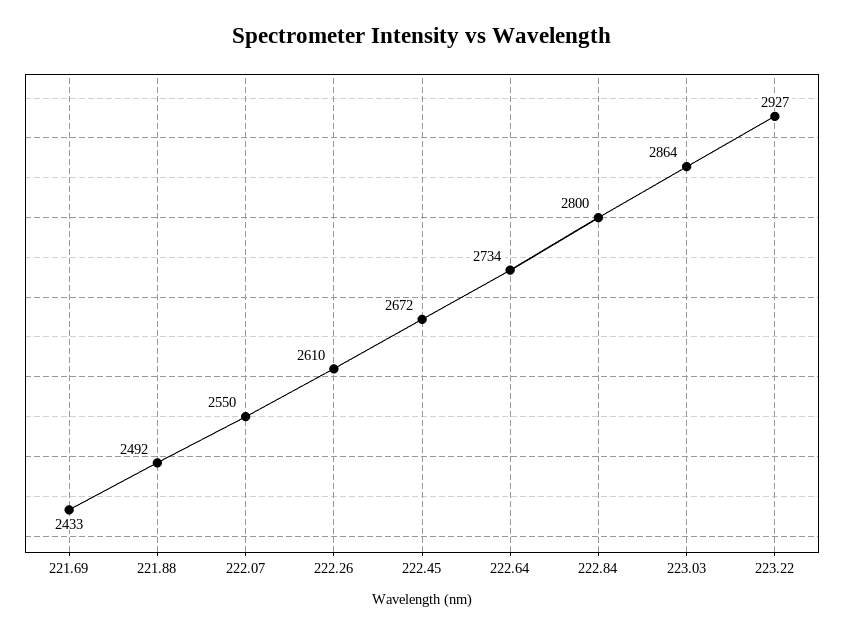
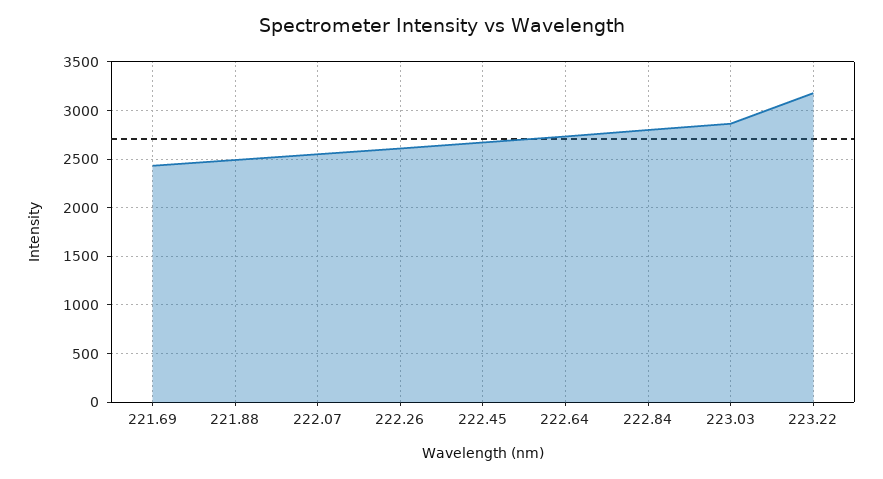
  {
    "221.69": 2433,
    "221.88": 2492,
    "222.07": 2550,
    "222.26": 2610,
    "222.45": 2672,
    "222.64": 2734,
    "222.84": 2800,
    "223.03": 2864,
-   "223.22": 2927
+   "223.22": 3200
  }

